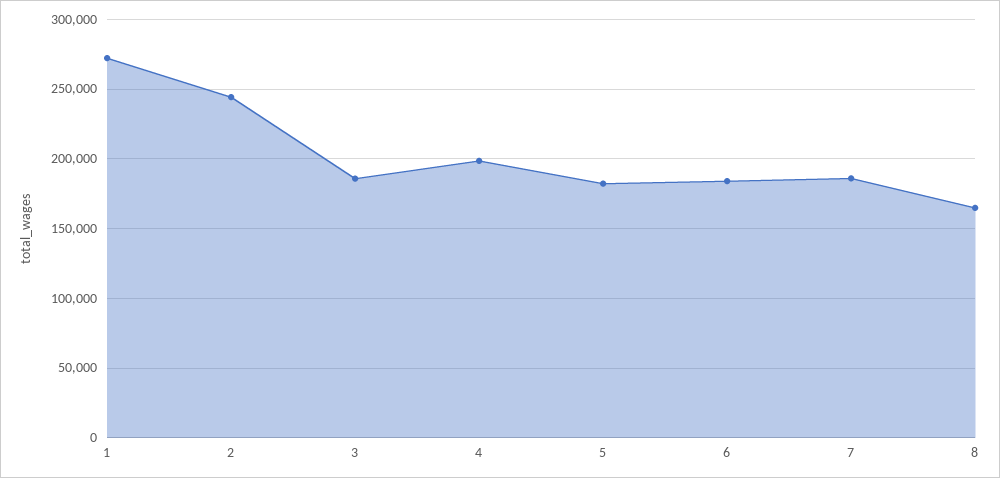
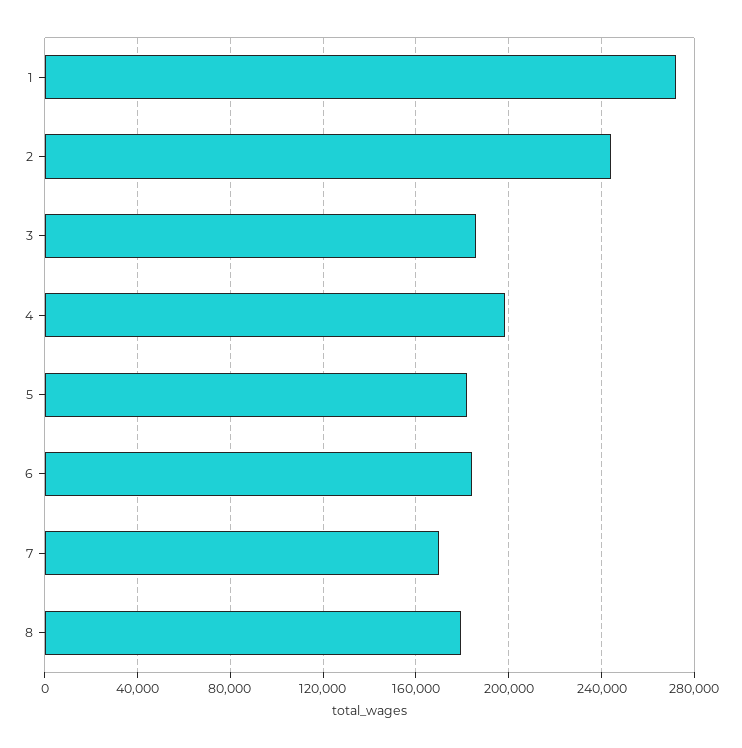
  {
    "1": 270000,
    "2": 245000,
    "3": 185000,
    "4": 200000,
    "5": 180000,
    "6": 185000,
-   "7": 185000,
+   "7": 170000,
-   "8": 165000
+   "8": 180000
  }

